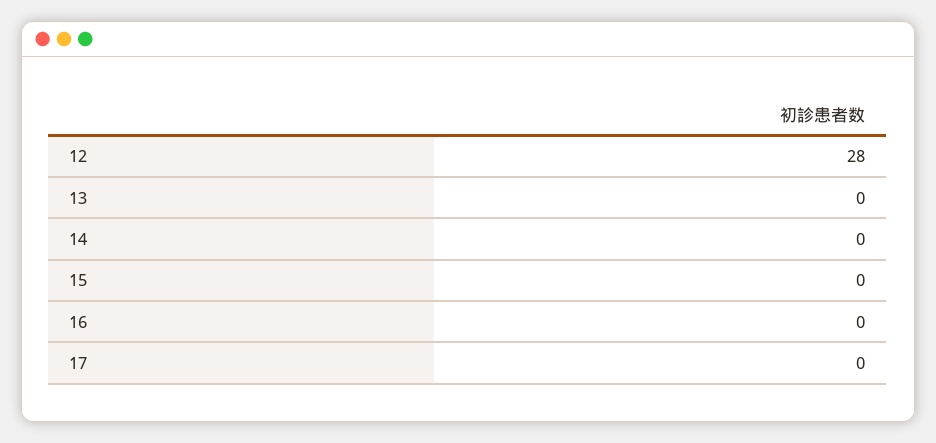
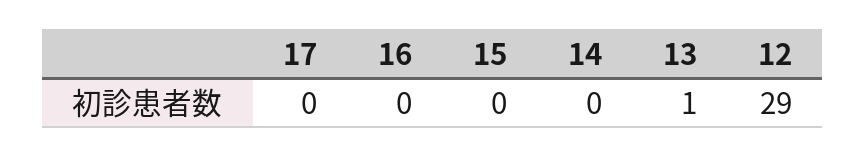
  {
-   "12": 28,
+   "12": 29,
-   "13": 0,
+   "13": 1,
    "14": 0,
    "15": 0,
    "16": 0,
    "17": 0
  }

